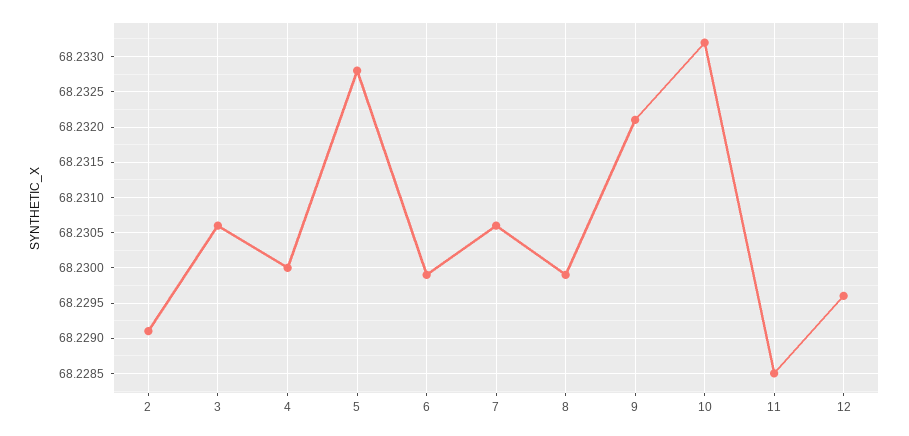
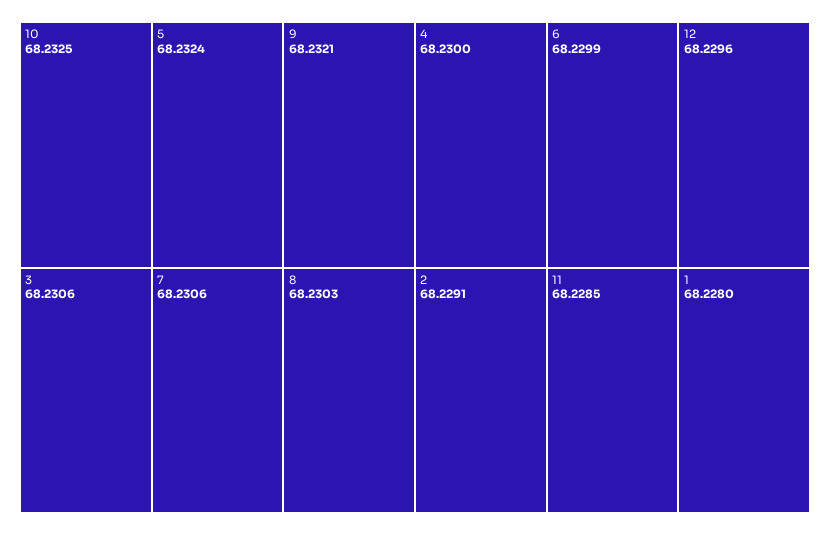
  {
    "2": 68.2291,
    "3": 68.2306,
    "4": 68.23,
-   "5": 68.2328,
+   "5": 68.2324,
    "6": 68.2299,
    "7": 68.2306,
-   "8": 68.2299,
+   "8": 68.2303,
    "9": 68.2321,
-   "10": 68.2332,
+   "10": 68.2325,
    "11": 68.2285,
-   "12": 68.2296
+   "12": 68.2296,
+   "1": 68.228
  }

